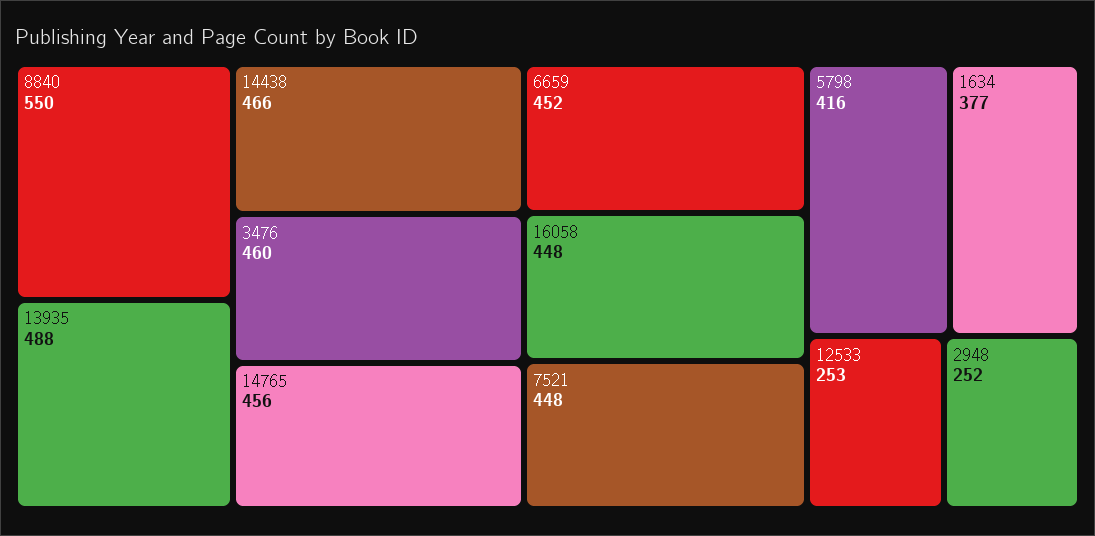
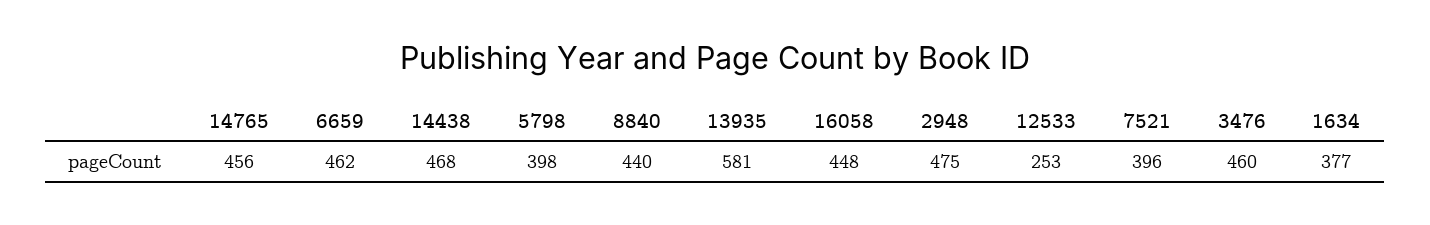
  {
-   "8840": 550,
+   "8840": 440,
-   "13935": 488,
+   "13935": 581,
-   "14438": 466,
+   "14438": 468,
    "3476": 460,
    "14765": 456,
-   "6659": 452,
+   "6659": 462,
    "16058": 448,
-   "7521": 448,
+   "7521": 396,
-   "5798": 416,
+   "5798": 398,
    "1634": 377,
    "12533": 253,
-   "2948": 252
+   "2948": 475
  }

